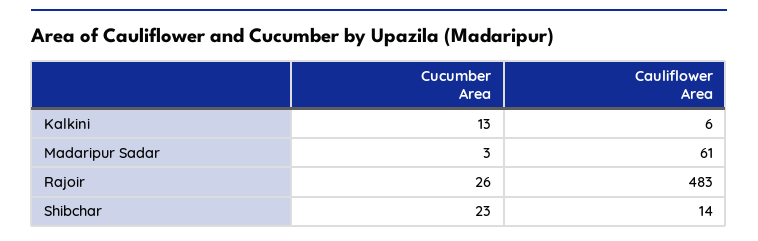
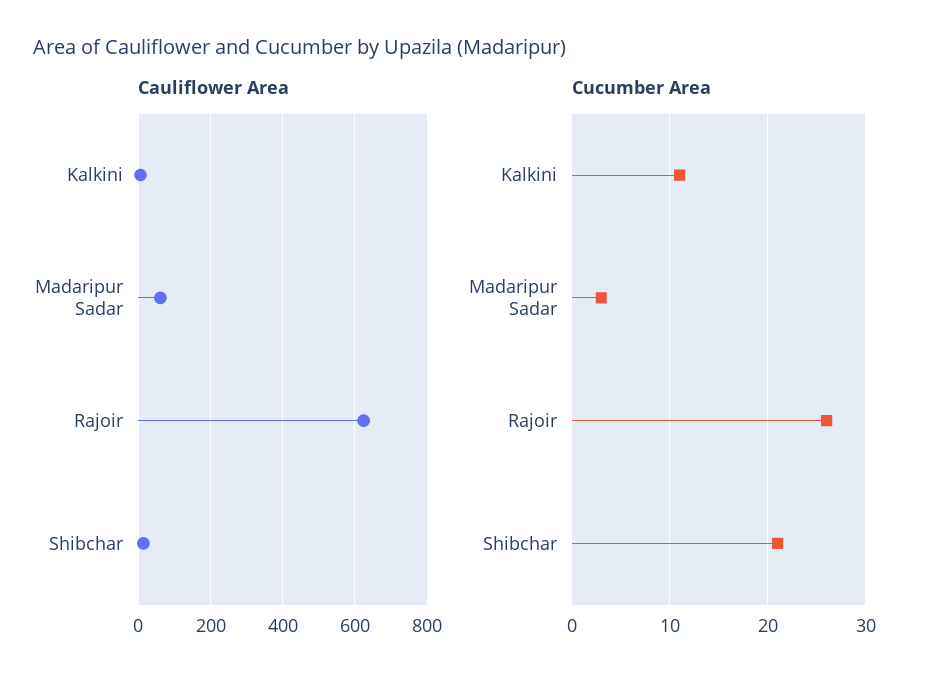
  {
    "Cucumber Area": {
-     "Kalkini": 13,
+     "Kalkini": 11,
      "Madaripur Sadar": 3,
      "Rajoir": 26,
-     "Shibchar": 23
+     "Shibchar": 21
    },
    "Cauliflower Area": {
      "Kalkini": 6,
      "Madaripur Sadar": 61,
-     "Rajoir": 483,
+     "Rajoir": 620,
      "Shibchar": 14
    }
  }

